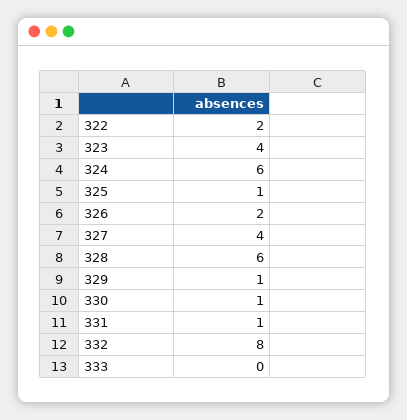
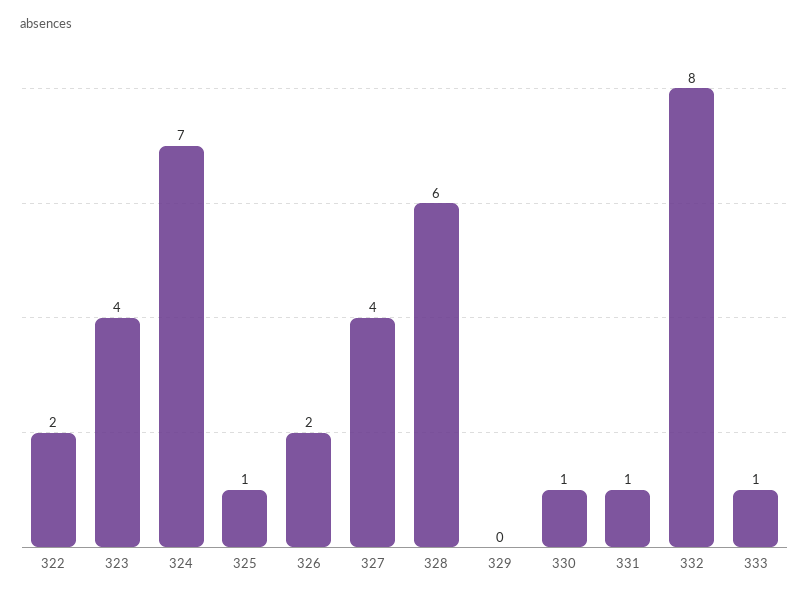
  {
    "322": 2,
    "323": 4,
-   "324": 6,
+   "324": 7,
    "325": 1,
    "326": 2,
    "327": 4,
    "328": 6,
-   "329": 1,
+   "329": 0,
    "330": 1,
    "331": 1,
    "332": 8,
-   "333": 0
+   "333": 1
  }

